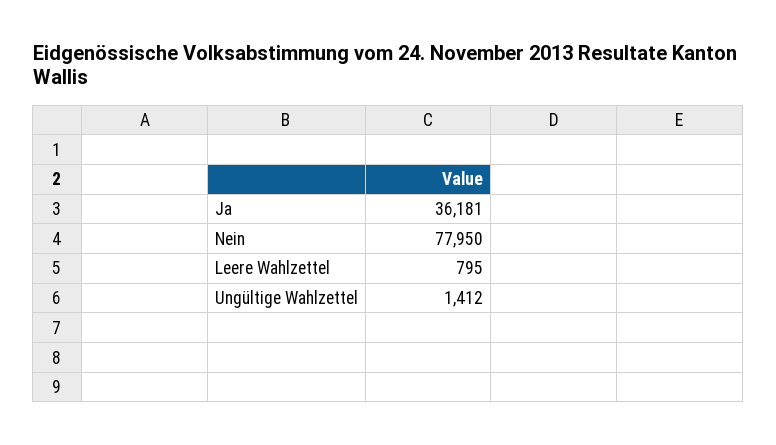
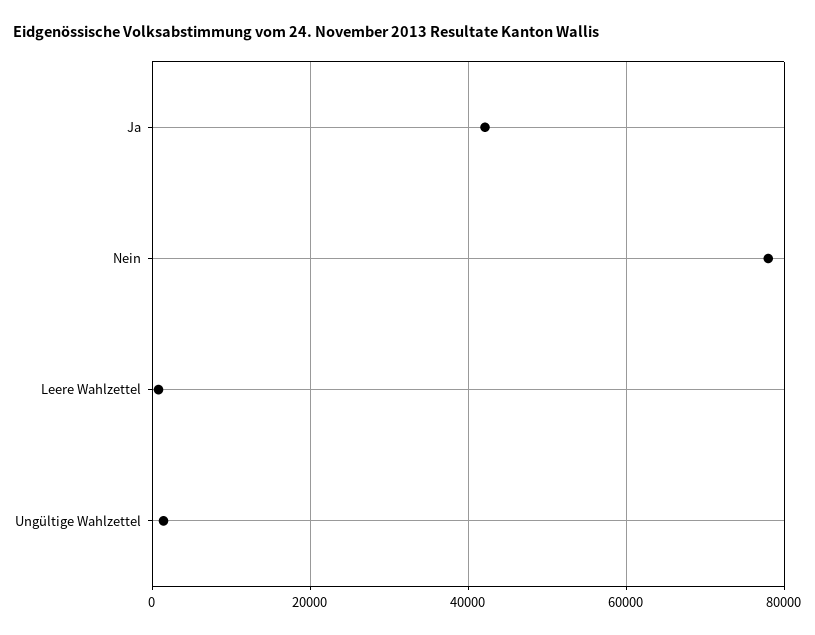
  {
-   "Ja": 36181,
+   "Ja": 42000,
    "Nein": 77950,
    "Leere Wahlzettel": 795,
    "Ungültige Wahlzettel": 1412
  }

